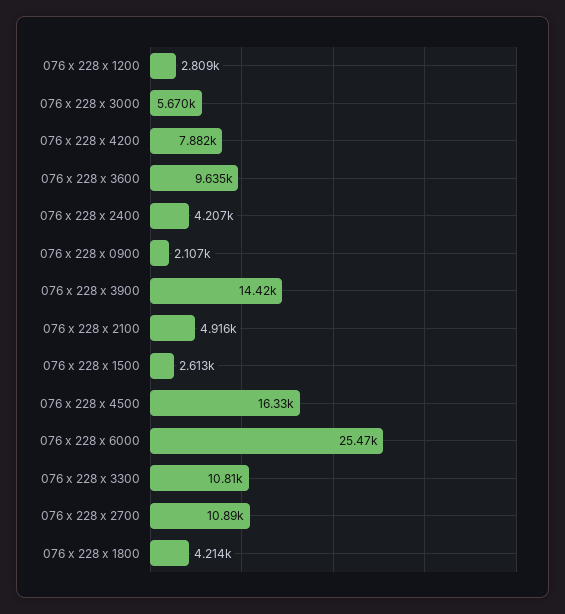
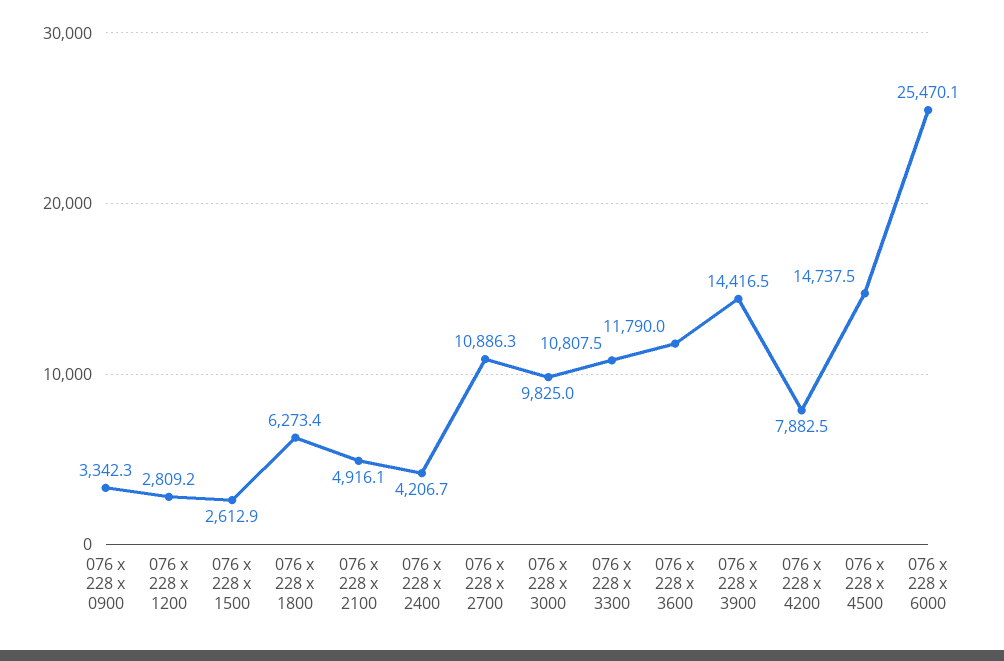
  {
    "076 x 228 x 1200": 2809.2,
-   "076 x 228 x 3000": 5670,
+   "076 x 228 x 3000": 9825,
    "076 x 228 x 4200": 7882.5,
-   "076 x 228 x 3600": 9635,
+   "076 x 228 x 3600": 11790,
    "076 x 228 x 2400": 4206.7,
-   "076 x 228 x 0900": 2107,
+   "076 x 228 x 0900": 3342.3,
    "076 x 228 x 3900": 14416.5,
    "076 x 228 x 2100": 4916.1,
    "076 x 228 x 1500": 2612.9,
-   "076 x 228 x 4500": 16330,
+   "076 x 228 x 4500": 14737.5,
    "076 x 228 x 6000": 25470.1,
    "076 x 228 x 3300": 10807.5,
    "076 x 228 x 2700": 10886.3,
-   "076 x 228 x 1800": 4214
+   "076 x 228 x 1800": 6273.4
  }

